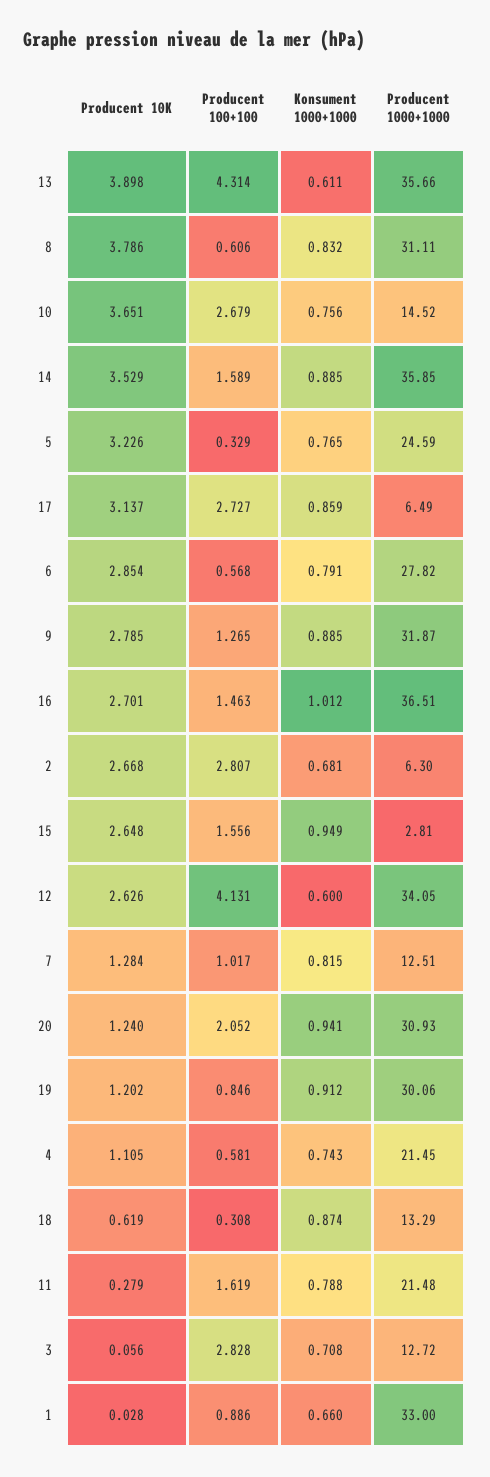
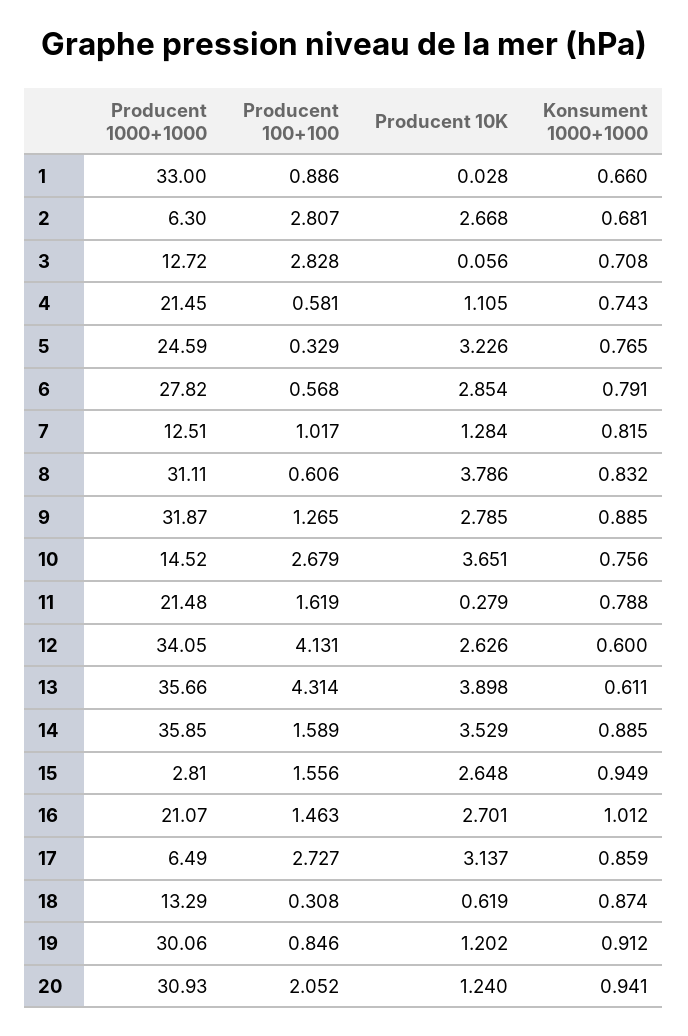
  {
    "Producent 10K": {
      "13": 3.898,
      "8": 3.786,
      "10": 3.651,
      "14": 3.529,
      "5": 3.226,
      "17": 3.137,
      "6": 2.854,
      "9": 2.785,
      "16": 2.701,
      "2": 2.668,
      "15": 2.648,
      "12": 2.626,
      "7": 1.284,
      "20": 1.24,
      "19": 1.202,
      "4": 1.105,
      "18": 0.619,
      "11": 0.279,
      "3": 0.056,
      "1": 0.028
    },
    "Producent 100+100": {
      "13": 4.314,
      "8": 0.606,
      "10": 2.679,
      "14": 1.589,
      "5": 0.329,
      "17": 2.727,
      "6": 0.568,
      "9": 1.265,
      "16": 1.463,
      "2": 2.807,
      "15": 1.556,
      "12": 4.131,
      "7": 1.017,
      "20": 2.052,
      "19": 0.846,
      "4": 0.581,
      "18": 0.308,
      "11": 1.619,
      "3": 2.828,
      "1": 0.886
    },
    "Konsument 1000+1000": {
      "13": 0.611,
      "8": 0.832,
      "10": 0.756,
      "14": 0.885,
      "5": 0.765,
      "17": 0.859,
      "6": 0.791,
      "9": 0.885,
      "16": 1.012,
      "2": 0.681,
      "15": 0.949,
      "12": 0.6,
      "7": 0.815,
      "20": 0.941,
      "19": 0.912,
      "4": 0.743,
      "18": 0.874,
      "11": 0.788,
      "3": 0.708,
      "1": 0.66
    },
    "Producent 1000+1000": {
      "13": 35.66,
      "8": 31.11,
      "10": 14.52,
      "14": 35.85,
      "5": 24.59,
      "17": 6.49,
      "6": 27.82,
      "9": 31.87,
-     "16": 36.51,
+     "16": 21.07,
      "2": 6.3,
      "15": 2.81,
      "12": 34.05,
      "7": 12.51,
      "20": 30.93,
      "19": 30.06,
      "4": 21.45,
      "18": 13.29,
      "11": 21.48,
      "3": 12.72,
      "1": 33
    }
  }

